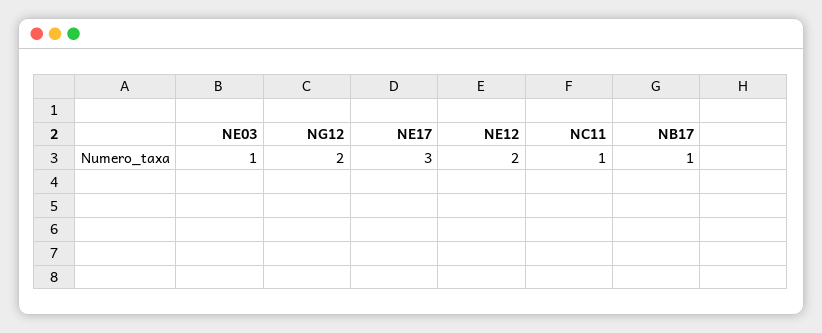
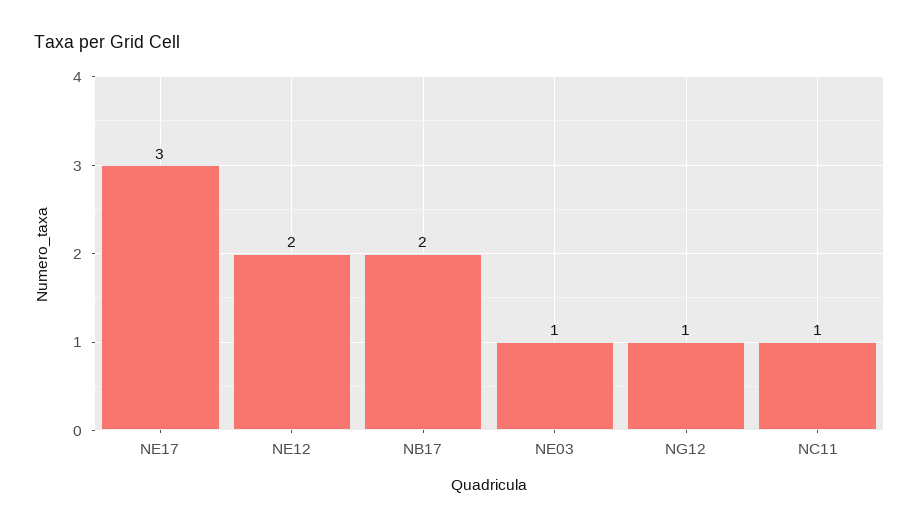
  {
    "NE03": 1,
-   "NG12": 2,
+   "NG12": 1,
    "NE17": 3,
    "NE12": 2,
    "NC11": 1,
-   "NB17": 1
+   "NB17": 2
  }

